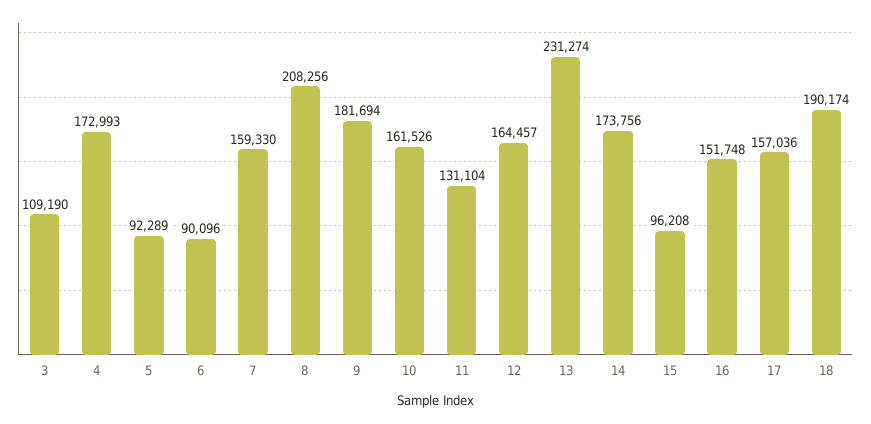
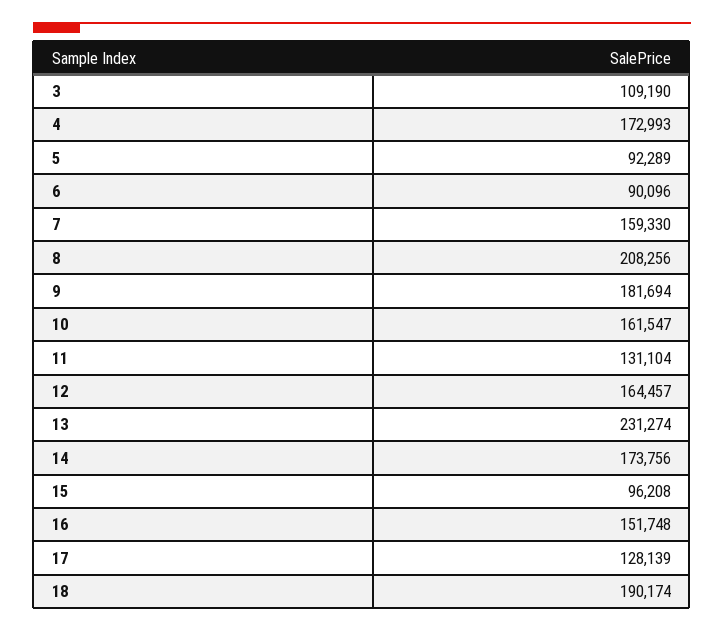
  {
    "3": 109190,
    "4": 172993,
    "5": 92289,
    "6": 90096,
    "7": 159330,
    "8": 208256,
    "9": 181694,
-   "10": 161526,
+   "10": 161547,
    "11": 131104,
    "12": 164457,
    "13": 231274,
    "14": 173756,
    "15": 96208,
    "16": 151748,
-   "17": 157036,
+   "17": 128139,
    "18": 190174
  }

